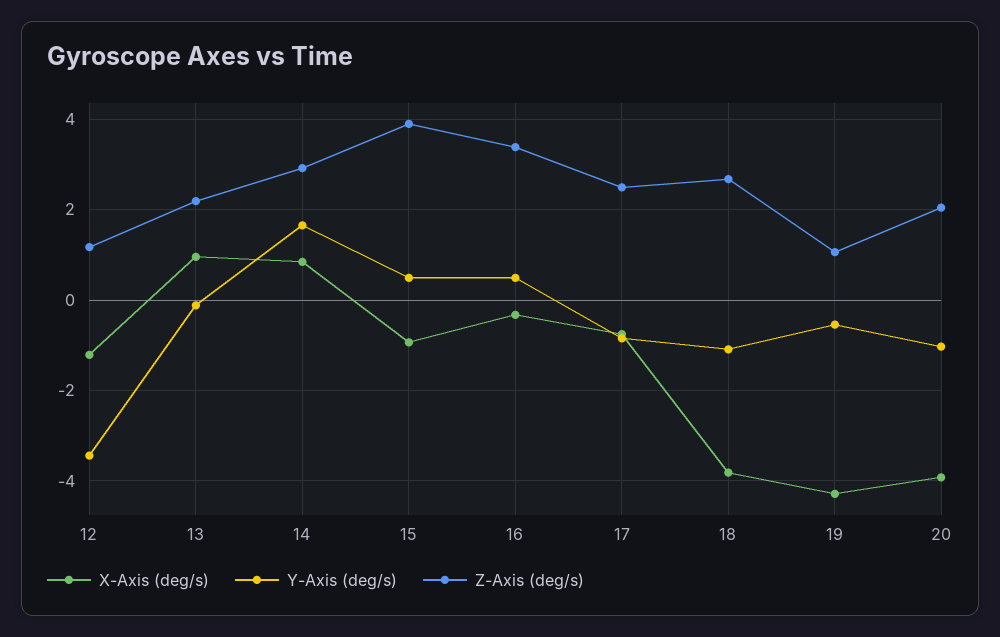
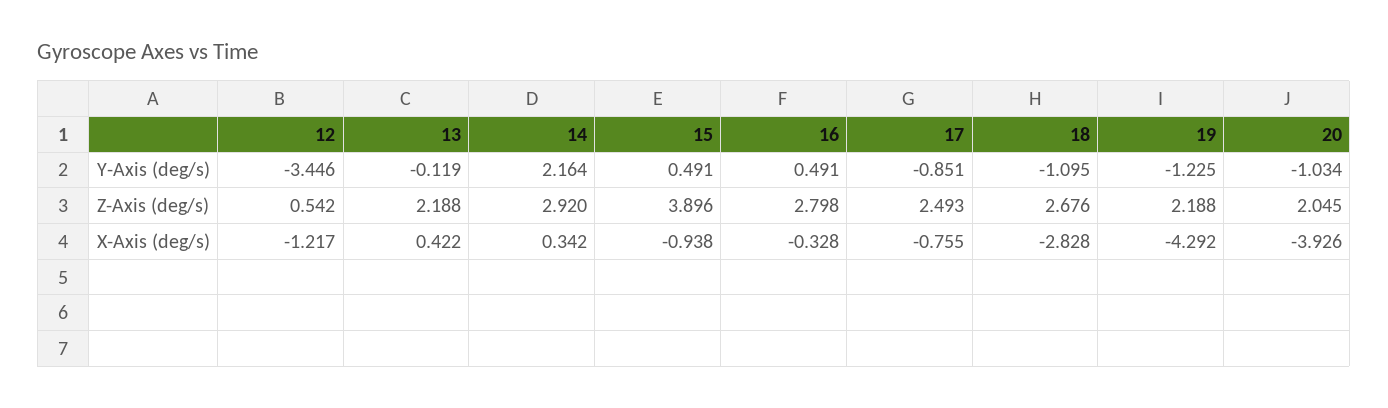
  {
    "X-Axis (deg/s)": {
      "12": -1.217,
-     "13": 1,
+     "13": 0.422,
-     "14": 0.8,
+     "14": 0.342,
      "15": -0.938,
      "16": -0.328,
      "17": -0.755,
-     "18": -3.8,
+     "18": -2.828,
      "19": -4.292,
      "20": -3.926
    },
    "Y-Axis (deg/s)": {
      "12": -3.446,
      "13": -0.119,
-     "14": 1.6,
+     "14": 2.164,
      "15": 0.491,
      "16": 0.491,
      "17": -0.851,
      "18": -1.095,
-     "19": -0.6,
+     "19": -1.225,
      "20": -1.034
    },
    "Z-Axis (deg/s)": {
-     "12": 1.2,
+     "12": 0.542,
      "13": 2.188,
      "14": 2.92,
      "15": 3.896,
-     "16": 3.4,
+     "16": 2.798,
      "17": 2.493,
      "18": 2.676,
-     "19": 1,
+     "19": 2.188,
      "20": 2.045
    }
  }

